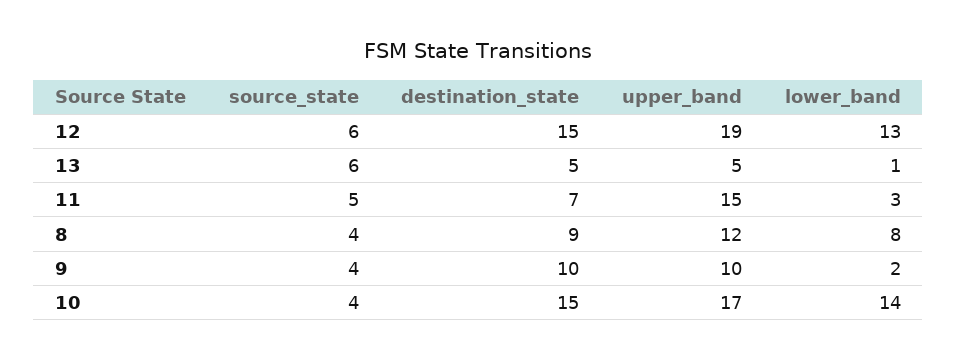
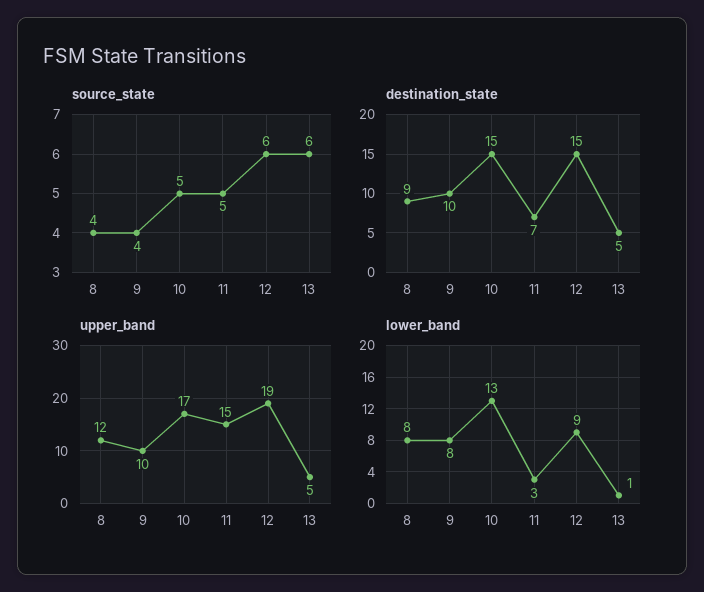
  {
    "source_state": {
      "12": 6,
      "13": 6,
      "11": 5,
      "8": 4,
      "9": 4,
-     "10": 4
+     "10": 5
    },
    "destination_state": {
      "12": 15,
      "13": 5,
      "11": 7,
      "8": 9,
      "9": 10,
      "10": 15
    },
    "upper_band": {
      "12": 19,
      "13": 5,
      "11": 15,
      "8": 12,
      "9": 10,
      "10": 17
    },
    "lower_band": {
-     "12": 13,
+     "12": 9,
      "13": 1,
      "11": 3,
      "8": 8,
-     "9": 2,
+     "9": 8,
-     "10": 14
+     "10": 13
    }
  }

